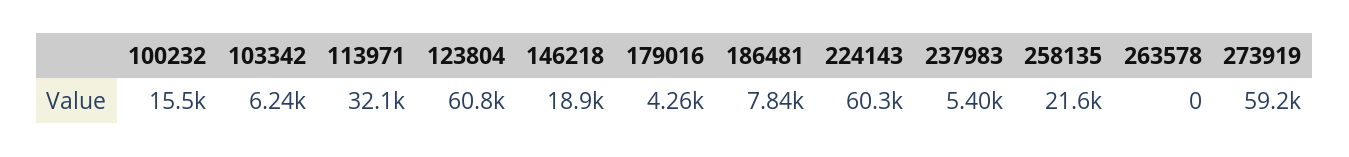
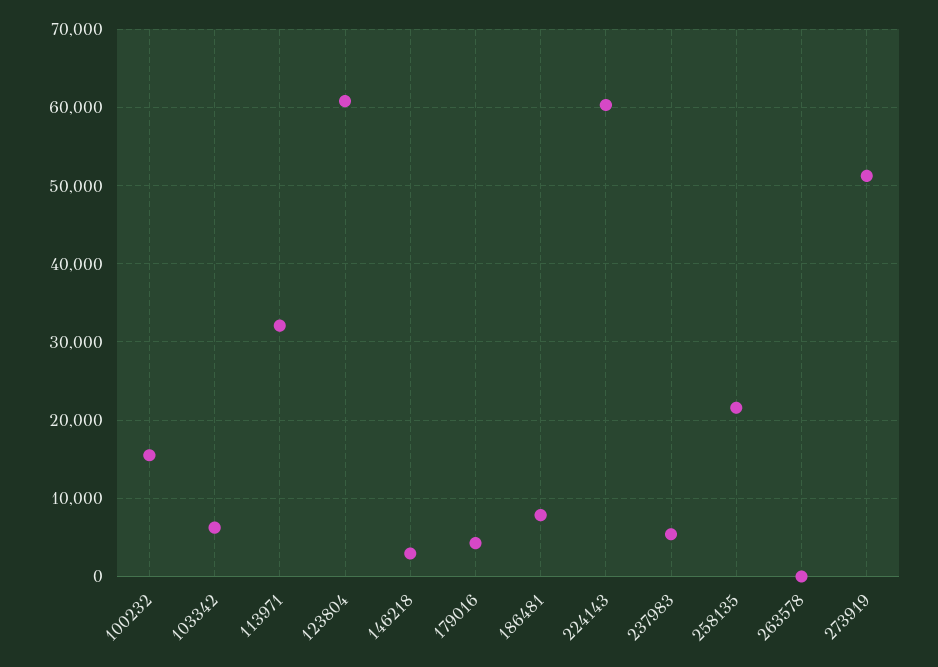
  {
    "100232": 15500,
    "103342": 6240,
    "113971": 32100,
    "123804": 60800,
-   "146218": 18900,
+   "146218": 3000,
    "179016": 4260,
    "186481": 7840,
    "224143": 60300,
    "237983": 5400,
    "258135": 21600,
    "263578": 0,
-   "273919": 59200
+   "273919": 51000
  }

